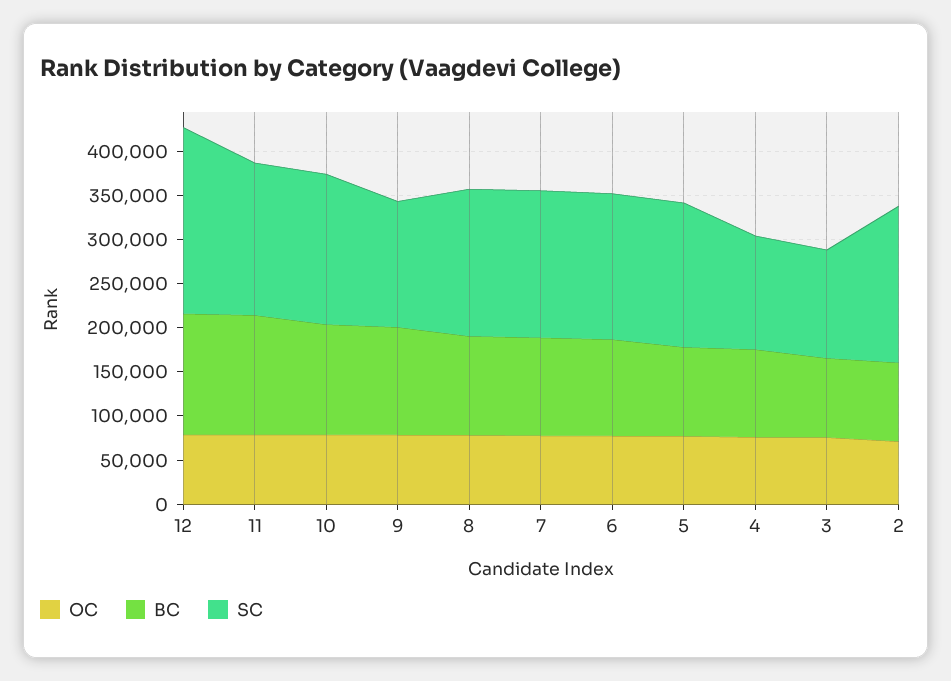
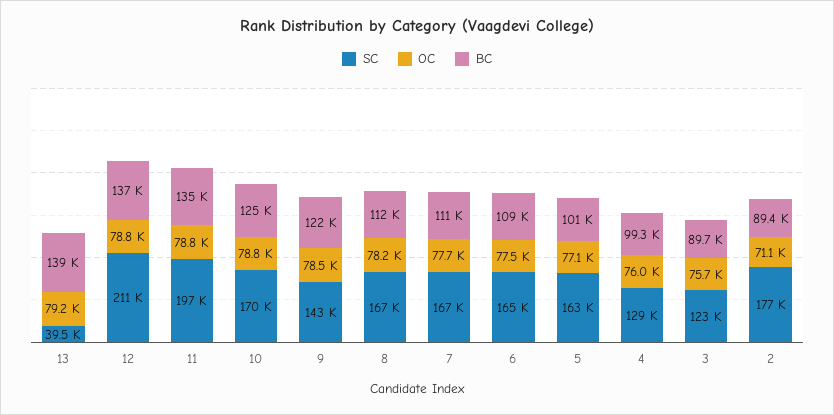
  {
    "OC": {
      "12": 78800,
      "11": 78800,
      "10": 78800,
      "9": 78500,
      "8": 78200,
      "7": 77700,
      "6": 77500,
      "5": 77100,
      "4": 76000,
      "3": 75700,
-     "2": 71100
+     "2": 71100,
+     "13": 79200
    },
    "BC": {
      "12": 137000,
      "11": 135000,
      "10": 125000,
      "9": 122000,
      "8": 112000,
      "7": 111000,
      "6": 109000,
      "5": 101000,
      "4": 99300,
      "3": 89700,
-     "2": 89400
+     "2": 89400,
+     "13": 139000
    },
    "SC": {
      "12": 211000,
-     "11": 170000,
+     "11": 197000,
      "10": 170000,
      "9": 143000,
      "8": 167000,
      "7": 167000,
      "6": 165000,
      "5": 163000,
      "4": 129000,
      "3": 123000,
-     "2": 177000
+     "2": 177000,
+     "13": 39500
    }
  }

